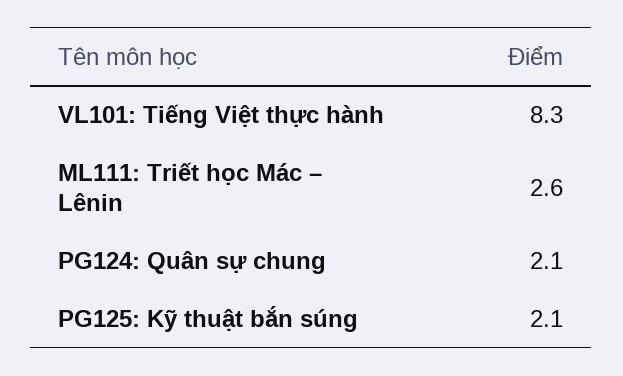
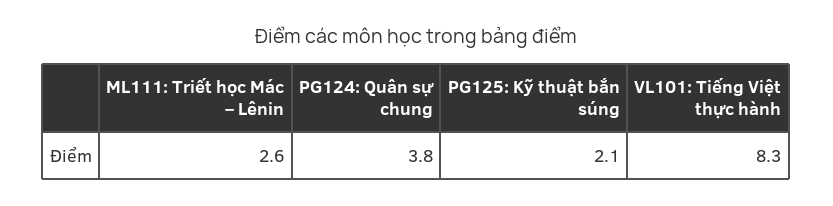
  {
    "VL101: Tiếng Việt thực hành": 8.3,
    "ML111: Triết học Mác – Lênin": 2.6,
-   "PG124: Quân sự chung": 2.1,
+   "PG124: Quân sự chung": 3.8,
    "PG125: Kỹ thuật bắn súng": 2.1
  }

